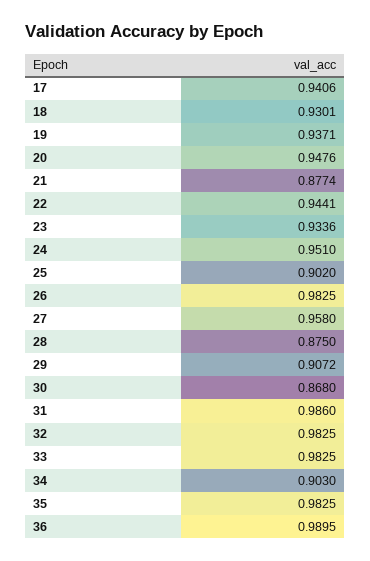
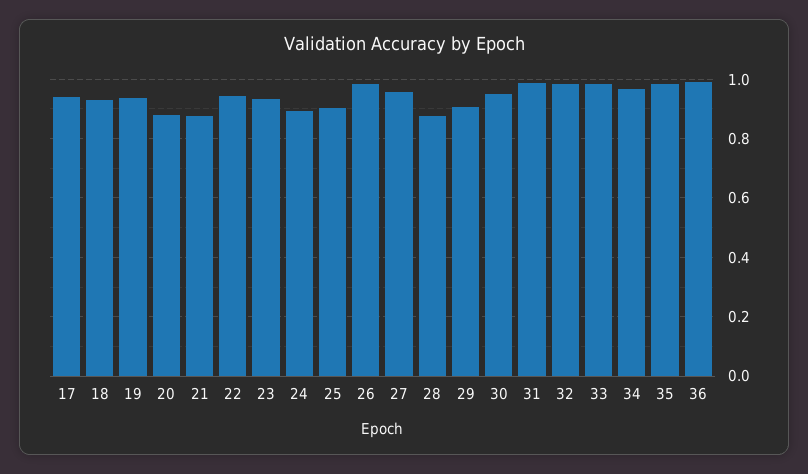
  {
    "17": 0.9406,
    "18": 0.9301,
    "19": 0.9371,
-   "20": 0.9476,
+   "20": 0.875,
    "21": 0.8774,
    "22": 0.9441,
    "23": 0.9336,
-   "24": 0.951,
+   "24": 0.9,
    "25": 0.902,
    "26": 0.9825,
    "27": 0.958,
    "28": 0.875,
    "29": 0.9072,
-   "30": 0.868,
+   "30": 0.95,
    "31": 0.986,
    "32": 0.9825,
    "33": 0.9825,
-   "34": 0.903,
+   "34": 0.975,
    "35": 0.9825,
    "36": 0.9895
  }

